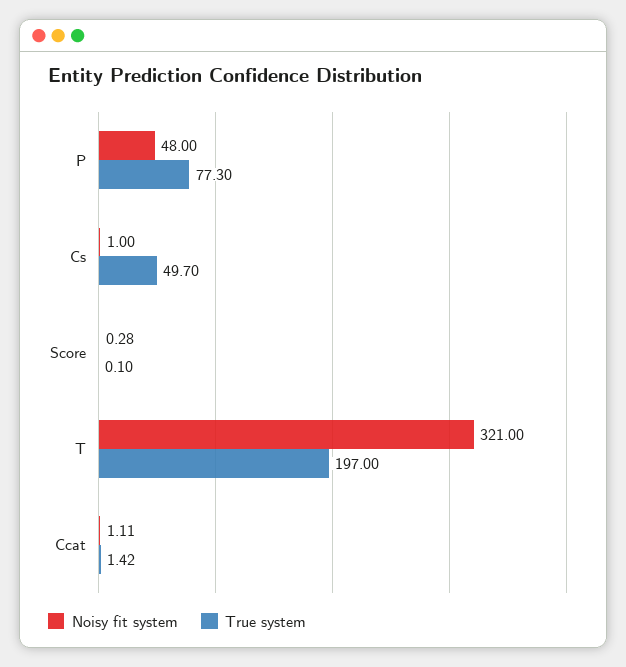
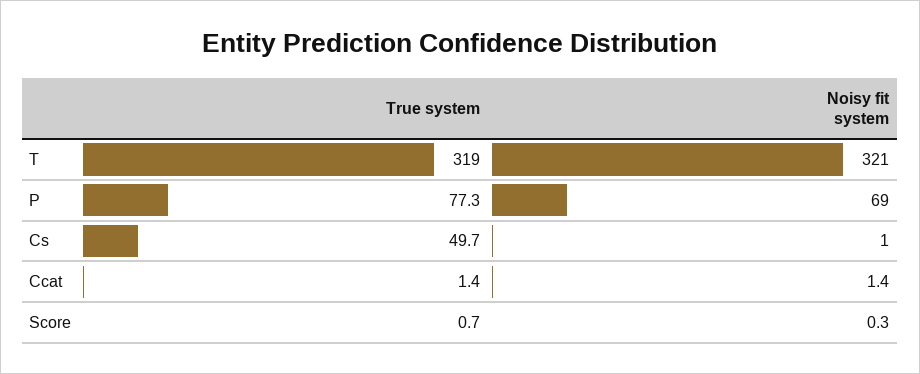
  {
    "Noisy fit system": {
-     "P": 48,
+     "P": 69,
      "Cs": 1,
      "Score": 0.28,
      "T": 321,
-     "Ccat": 1.11
+     "Ccat": 1.4
    },
    "True system": {
      "P": 77.3,
      "Cs": 49.7,
-     "Score": 0.1,
+     "Score": 0.7,
-     "T": 197,
+     "T": 319,
      "Ccat": 1.42
    }
  }

